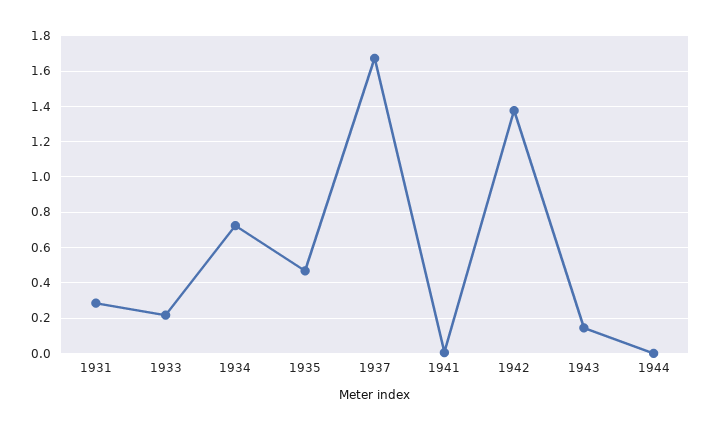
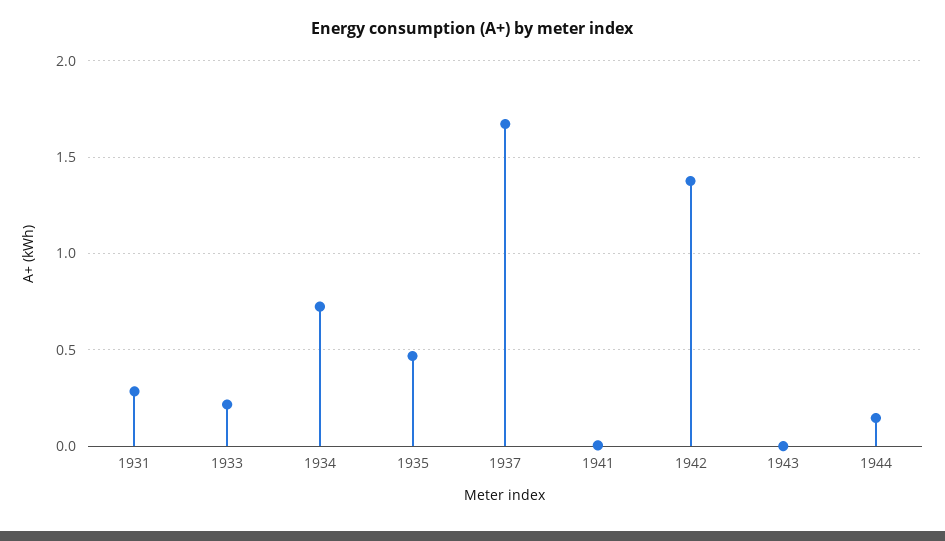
  {
    "1931": 0.3,
    "1933": 0.2,
    "1934": 0.7,
    "1935": 0.45,
    "1937": 1.65,
    "1941": 0,
    "1942": 1.4,
-   "1943": 0.15,
+   "1943": 0,
-   "1944": 0
+   "1944": 0.15
  }

